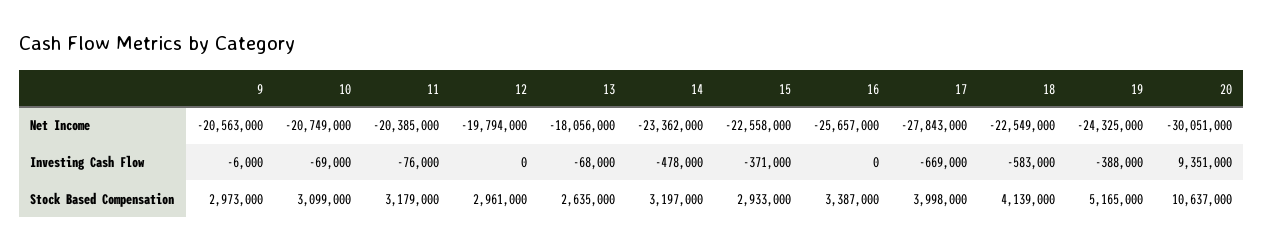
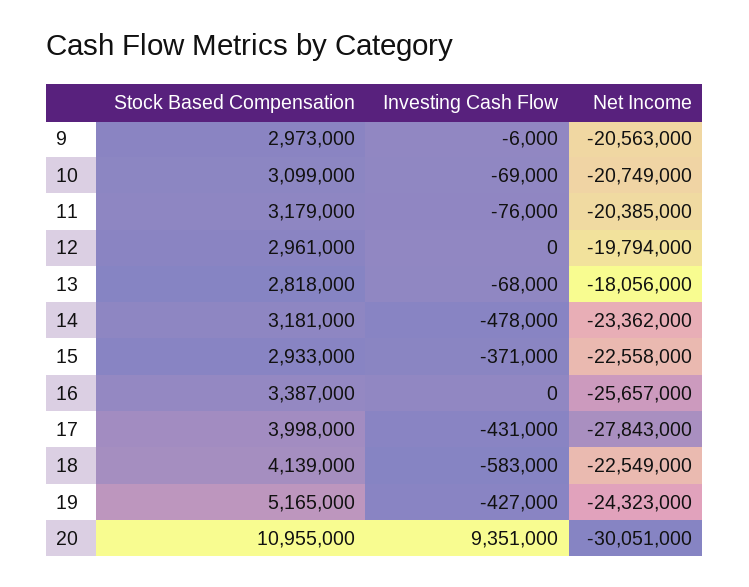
  {
    "9": {
      "Net Income": -20563000,
      "Investing Cash Flow": -6000,
      "Stock Based Compensation": 2973000
    },
    "10": {
      "Net Income": -20749000,
      "Investing Cash Flow": -69000,
      "Stock Based Compensation": 3099000
    },
    "11": {
      "Net Income": -20385000,
      "Investing Cash Flow": -76000,
      "Stock Based Compensation": 3179000
    },
    "12": {
      "Net Income": -19794000,
      "Investing Cash Flow": 0,
      "Stock Based Compensation": 2961000
    },
    "13": {
      "Net Income": -18056000,
      "Investing Cash Flow": -68000,
-     "Stock Based Compensation": 2635000
+     "Stock Based Compensation": 2818000
    },
    "14": {
      "Net Income": -23362000,
      "Investing Cash Flow": -478000,
-     "Stock Based Compensation": 3197000
+     "Stock Based Compensation": 3181000
    },
    "15": {
      "Net Income": -22558000,
      "Investing Cash Flow": -371000,
      "Stock Based Compensation": 2933000
    },
    "16": {
      "Net Income": -25657000,
      "Investing Cash Flow": 0,
      "Stock Based Compensation": 3387000
    },
    "17": {
      "Net Income": -27843000,
-     "Investing Cash Flow": -669000,
+     "Investing Cash Flow": -431000,
      "Stock Based Compensation": 3998000
    },
    "18": {
      "Net Income": -22549000,
      "Investing Cash Flow": -583000,
      "Stock Based Compensation": 4139000
    },
    "19": {
-     "Net Income": -24325000,
+     "Net Income": -24323000,
-     "Investing Cash Flow": -388000,
+     "Investing Cash Flow": -427000,
      "Stock Based Compensation": 5165000
    },
    "20": {
      "Net Income": -30051000,
      "Investing Cash Flow": 9351000,
-     "Stock Based Compensation": 10637000
+     "Stock Based Compensation": 10955000
    }
  }

